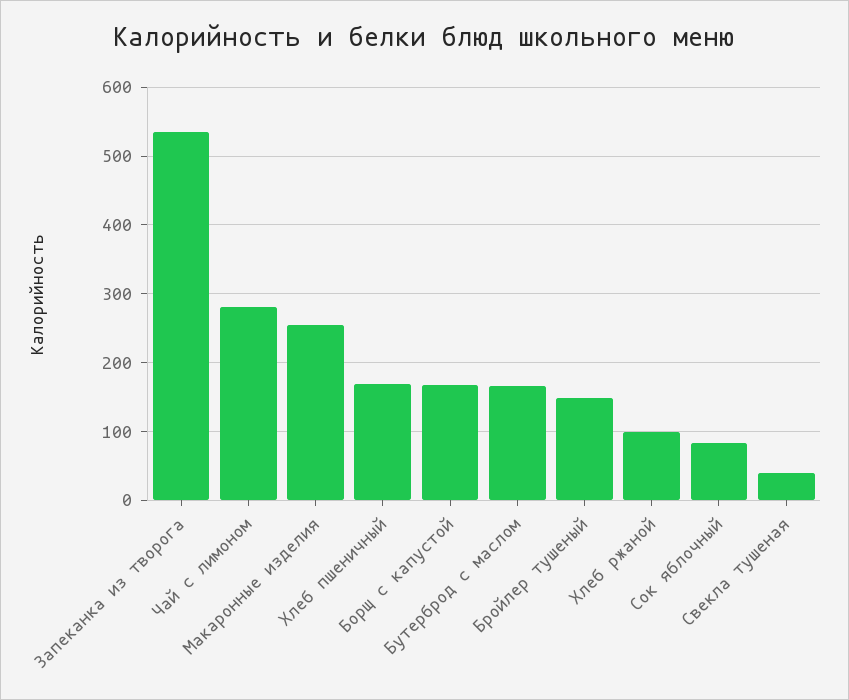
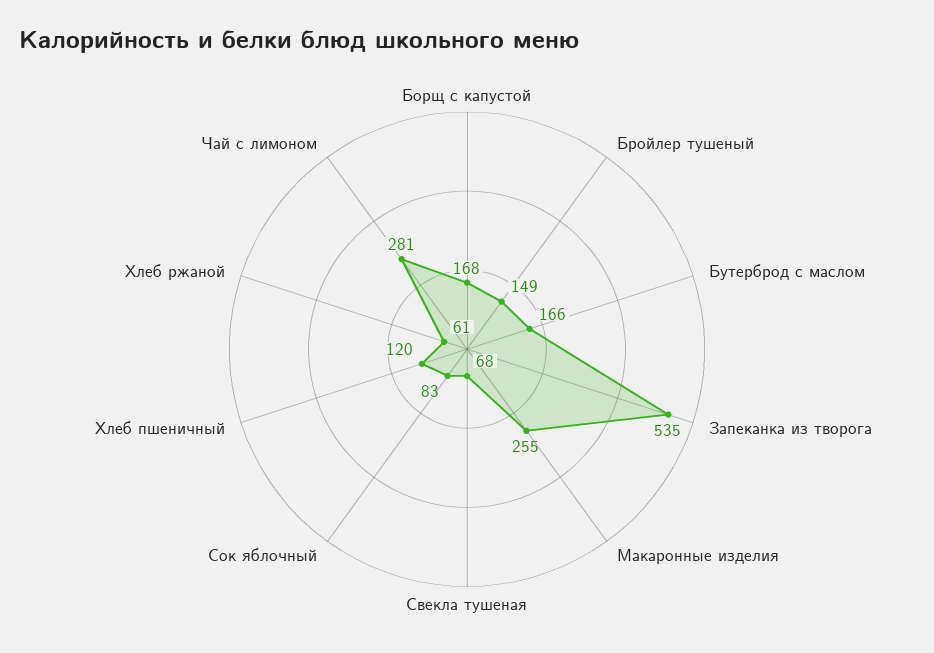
  {
    "Запеканка из творога": 535,
    "Чай с лимоном": 281,
    "Макаронные изделия": 255,
-   "Хлеб пшеничный": 170,
+   "Хлеб пшеничный": 120,
    "Борщ с капустой": 168,
    "Бутерброд с маслом": 166,
    "Бройлер тушеный": 149,
-   "Хлеб ржаной": 100,
+   "Хлеб ржаной": 61,
    "Сок яблочный": 83,
-   "Свекла тушеная": 40
+   "Свекла тушеная": 68
  }

